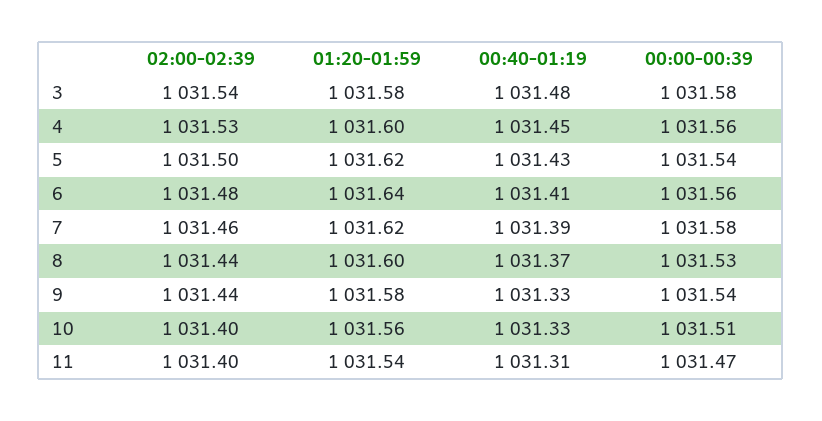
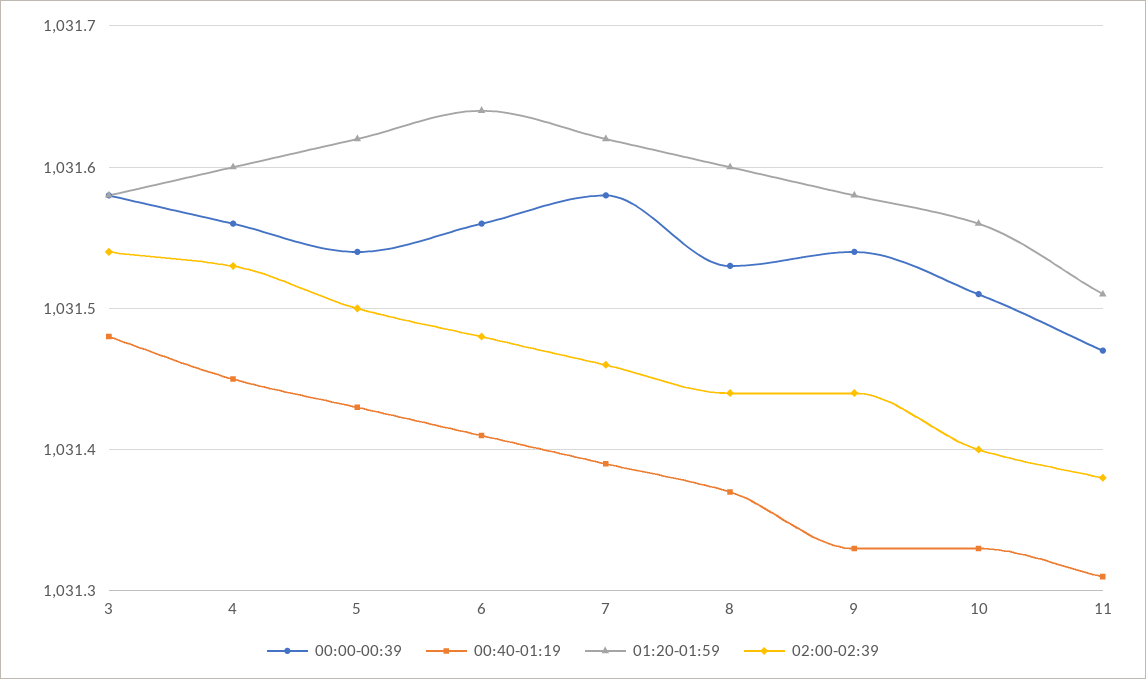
  {
    "02:00-02:39": {
      "3": 1031.54,
      "4": 1031.53,
      "5": 1031.5,
      "6": 1031.48,
      "7": 1031.46,
      "8": 1031.44,
      "9": 1031.44,
      "10": 1031.4,
-     "11": 1031.4
+     "11": 1031.38
    },
    "01:20-01:59": {
      "3": 1031.58,
      "4": 1031.6,
      "5": 1031.62,
      "6": 1031.64,
      "7": 1031.62,
      "8": 1031.6,
      "9": 1031.58,
      "10": 1031.56,
-     "11": 1031.54
+     "11": 1031.51
    },
    "00:40-01:19": {
      "3": 1031.48,
      "4": 1031.45,
      "5": 1031.43,
      "6": 1031.41,
      "7": 1031.39,
      "8": 1031.37,
      "9": 1031.33,
      "10": 1031.33,
      "11": 1031.31
    },
    "00:00-00:39": {
      "3": 1031.58,
      "4": 1031.56,
      "5": 1031.54,
      "6": 1031.56,
      "7": 1031.58,
      "8": 1031.53,
      "9": 1031.54,
      "10": 1031.51,
      "11": 1031.47
    }
  }

